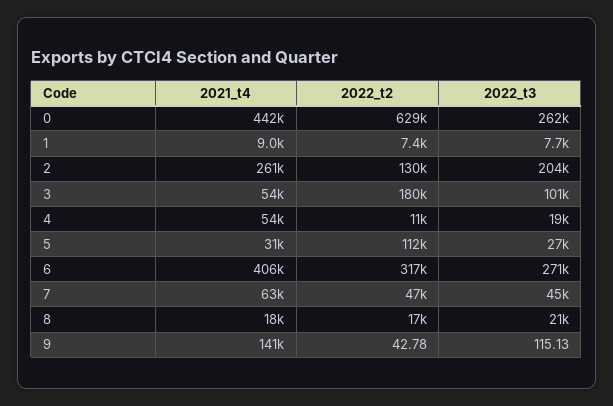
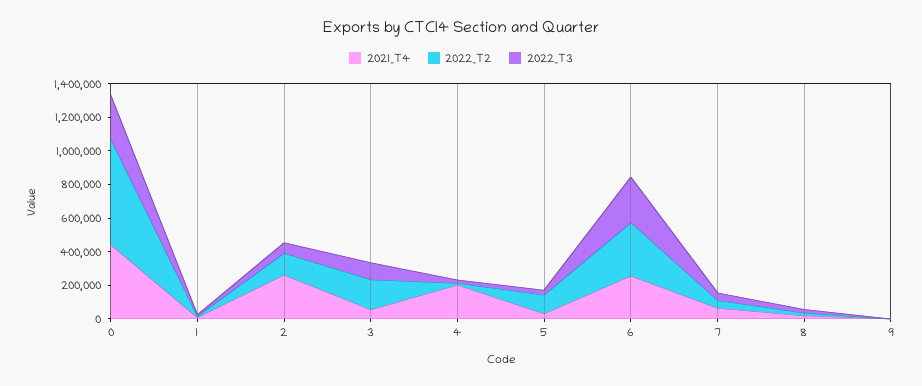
  {
    "2021_t4": {
      "0": 442000,
      "1": 9000,
      "2": 261000,
      "3": 54000,
-     "4": 54000,
+     "4": 200000,
      "5": 31000,
-     "6": 406000,
+     "6": 250000,
      "7": 63000,
      "8": 18000,
-     "9": 141000
+     "9": 0
    },
    "2022_t2": {
      "0": 629000,
      "1": 7400,
      "2": 130000,
      "3": 180000,
      "4": 11000,
      "5": 112000,
      "6": 317000,
      "7": 47000,
      "8": 17000,
      "9": 42.78
    },
    "2022_t3": {
      "0": 262000,
      "1": 7700,
-     "2": 204000,
+     "2": 50000,
      "3": 101000,
      "4": 19000,
      "5": 27000,
      "6": 271000,
      "7": 45000,
      "8": 21000,
      "9": 115.13
    }
  }

